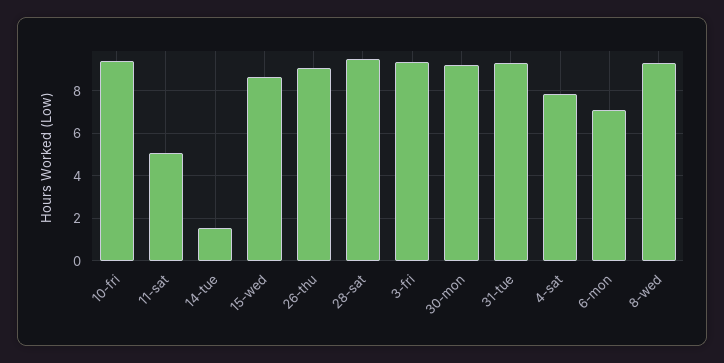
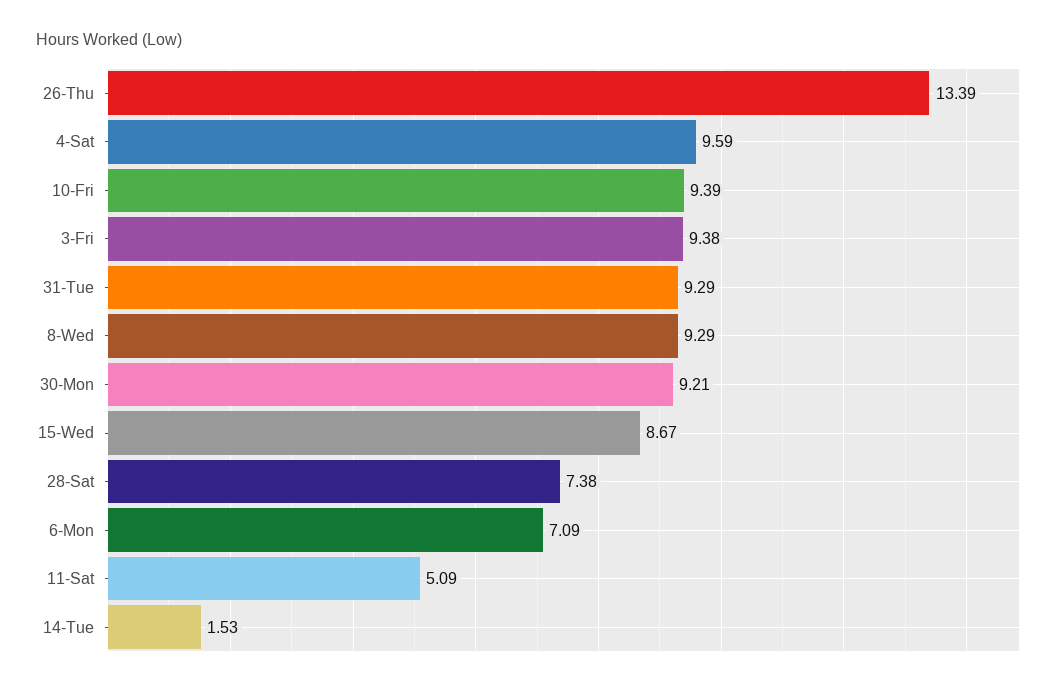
  {
    "10-fri": 9.39,
    "11-sat": 5.09,
    "14-tue": 1.53,
    "15-wed": 8.67,
-   "26-thu": 9,
+   "26-thu": 13.39,
-   "28-sat": 9.5,
+   "28-sat": 7.38,
    "3-fri": 9.38,
    "30-mon": 9.21,
    "31-tue": 9.29,
-   "4-sat": 8,
+   "4-sat": 9.59,
    "6-mon": 7.09,
    "8-wed": 9.29
  }

